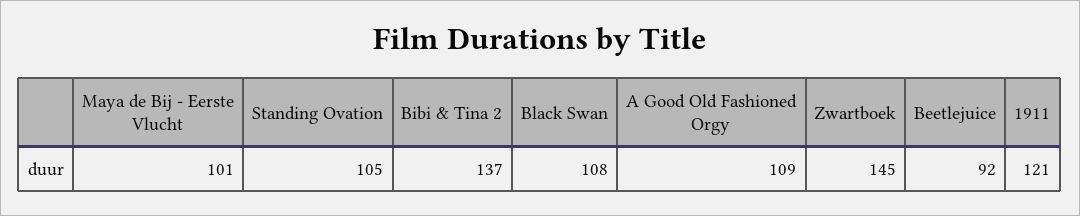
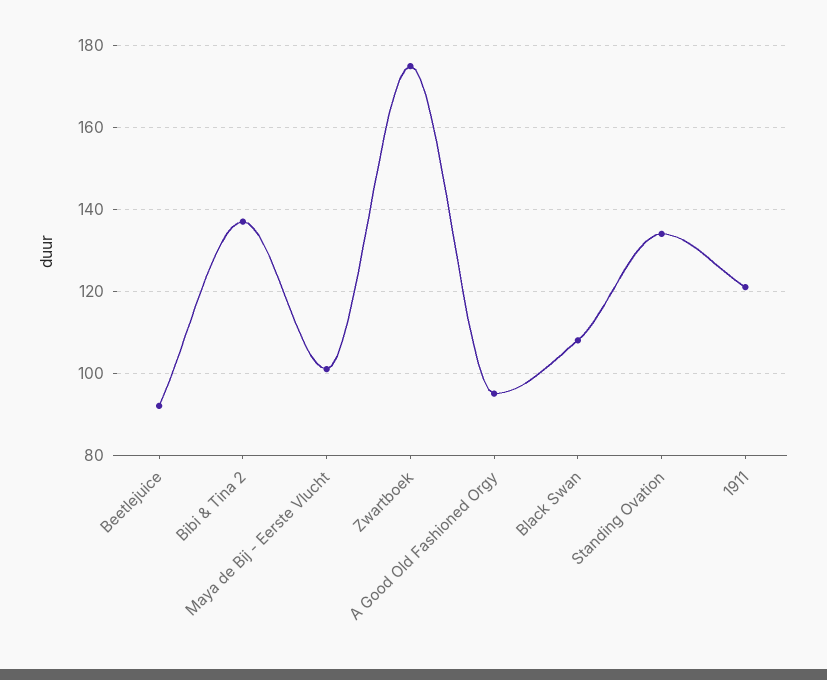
  {
    "Maya de Bij - Eerste Vlucht": 101,
-   "Standing Ovation": 105,
+   "Standing Ovation": 135,
    "Bibi & Tina 2": 137,
    "Black Swan": 108,
-   "A Good Old Fashioned Orgy": 109,
+   "A Good Old Fashioned Orgy": 95,
-   "Zwartboek": 145,
+   "Zwartboek": 175,
    "Beetlejuice": 92,
    "1911": 121
  }

